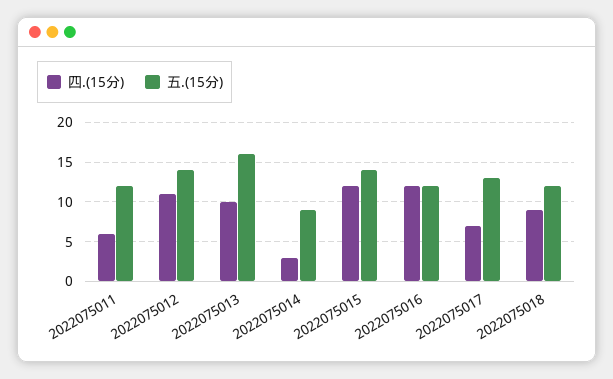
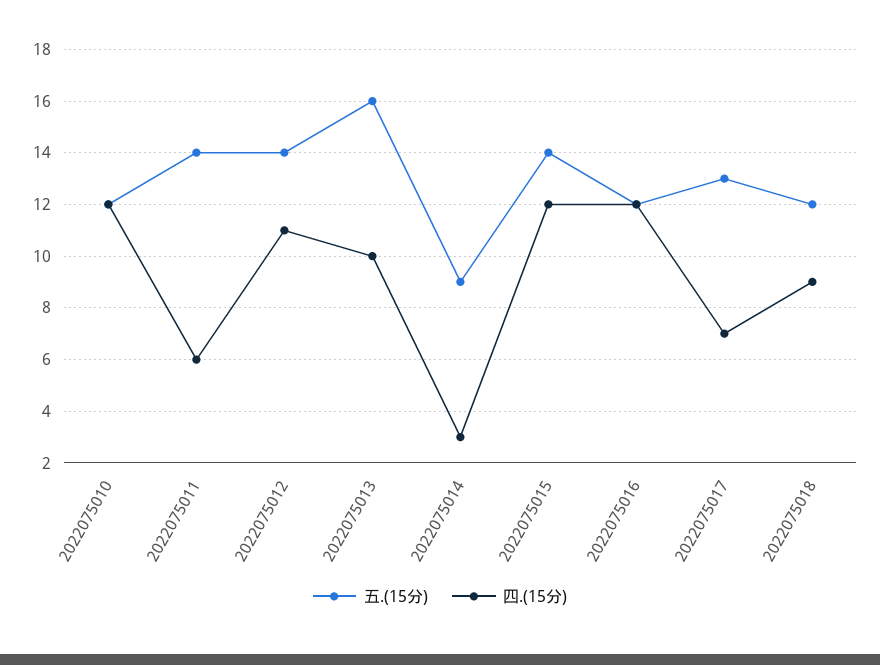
  {
    "四.(15分)": {
      "2022075011": 6,
      "2022075012": 11,
      "2022075013": 10,
      "2022075014": 3,
      "2022075015": 12,
      "2022075016": 12,
      "2022075017": 7,
-     "2022075018": 9
+     "2022075018": 9,
+     "2022075010": 12
    },
    "五.(15分)": {
-     "2022075011": 12,
+     "2022075011": 14,
      "2022075012": 14,
      "2022075013": 16,
      "2022075014": 9,
      "2022075015": 14,
      "2022075016": 12,
      "2022075017": 13,
-     "2022075018": 12
+     "2022075018": 12,
+     "2022075010": 12
    }
  }

